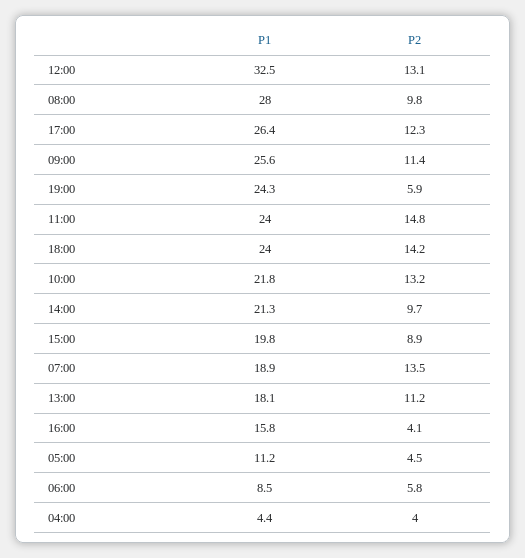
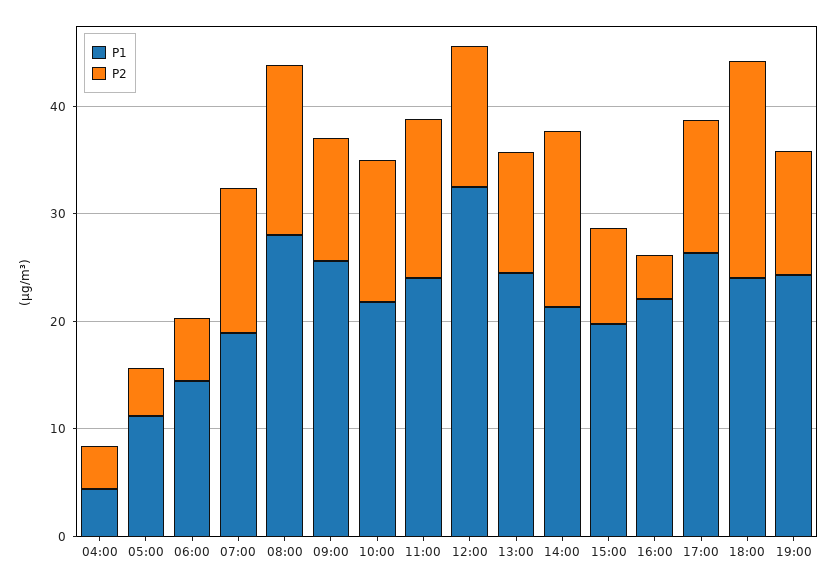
  {
    "P1": {
      "12:00": 32.5,
      "08:00": 28,
      "17:00": 26.4,
      "09:00": 25.6,
      "19:00": 24.3,
      "11:00": 24,
      "18:00": 24,
      "10:00": 21.8,
      "14:00": 21.3,
      "15:00": 19.8,
      "07:00": 18.9,
-     "13:00": 18.1,
+     "13:00": 24,
-     "16:00": 15.8,
+     "16:00": 22,
      "05:00": 11.2,
-     "06:00": 8.5,
+     "06:00": 14,
      "04:00": 4.4
    },
    "P2": {
      "12:00": 13.1,
-     "08:00": 9.8,
+     "08:00": 16,
      "17:00": 12.3,
      "09:00": 11.4,
-     "19:00": 5.9,
+     "19:00": 12,
      "11:00": 14.8,
-     "18:00": 14.2,
+     "18:00": 20,
      "10:00": 13.2,
-     "14:00": 9.7,
+     "14:00": 16,
      "15:00": 8.9,
      "07:00": 13.5,
      "13:00": 11.2,
      "16:00": 4.1,
      "05:00": 4.5,
      "06:00": 5.8,
      "04:00": 4
    }
  }

